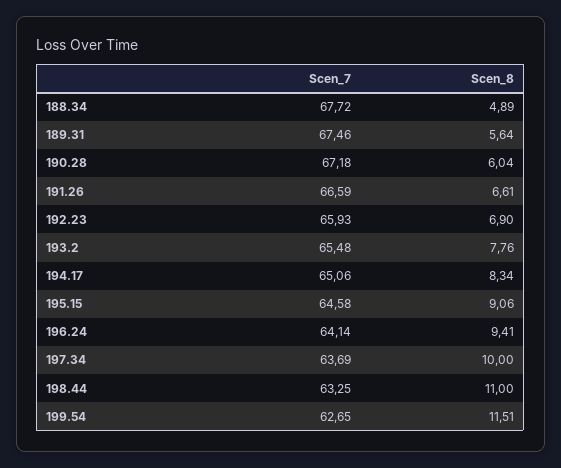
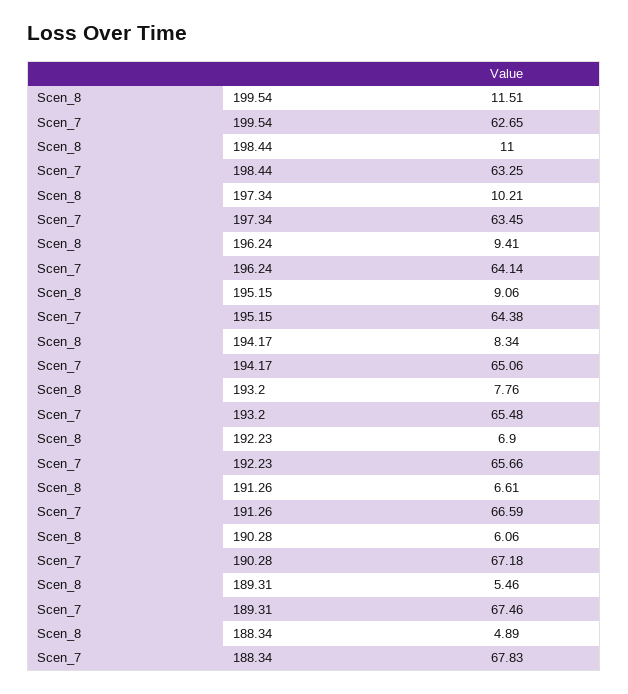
  {
    "Scen_7": {
-     "188.34": 67.72,
+     "188.34": 67.83,
      "189.31": 67.46,
      "190.28": 67.18,
      "191.26": 66.59,
-     "192.23": 65.93,
+     "192.23": 65.66,
      "193.2": 65.48,
      "194.17": 65.06,
-     "195.15": 64.58,
+     "195.15": 64.38,
      "196.24": 64.14,
-     "197.34": 63.69,
+     "197.34": 63.45,
      "198.44": 63.25,
      "199.54": 62.65
    },
    "Scen_8": {
      "188.34": 4.89,
-     "189.31": 5.64,
+     "189.31": 5.46,
-     "190.28": 6.04,
+     "190.28": 6.06,
      "191.26": 6.61,
      "192.23": 6.9,
      "193.2": 7.76,
      "194.17": 8.34,
      "195.15": 9.06,
      "196.24": 9.41,
-     "197.34": 10,
+     "197.34": 10.21,
      "198.44": 11,
      "199.54": 11.51
    }
  }

